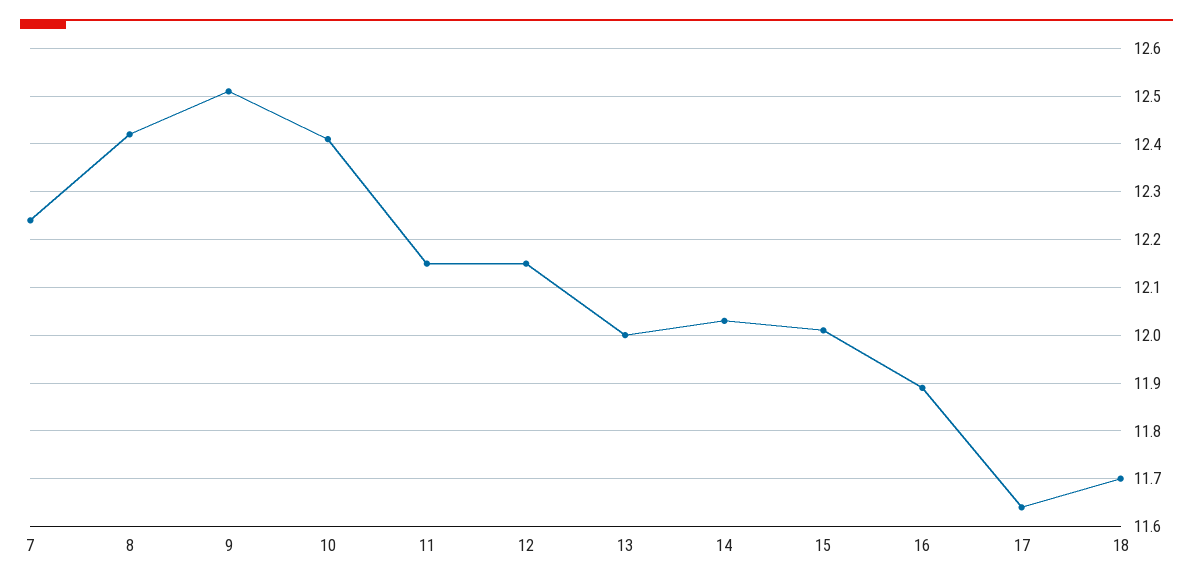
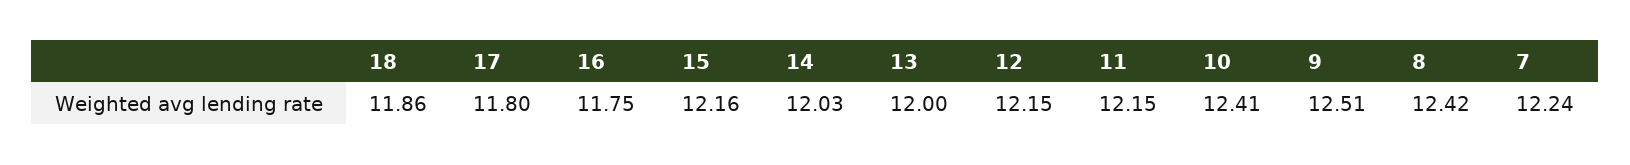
  {
    "7": 12.24,
    "8": 12.42,
    "9": 12.51,
    "10": 12.41,
    "11": 12.15,
    "12": 12.15,
    "13": 12,
    "14": 12.03,
-   "15": 12,
+   "15": 12.16,
-   "16": 11.9,
+   "16": 11.75,
-   "17": 11.65,
+   "17": 11.8,
-   "18": 11.7
+   "18": 11.86
  }

